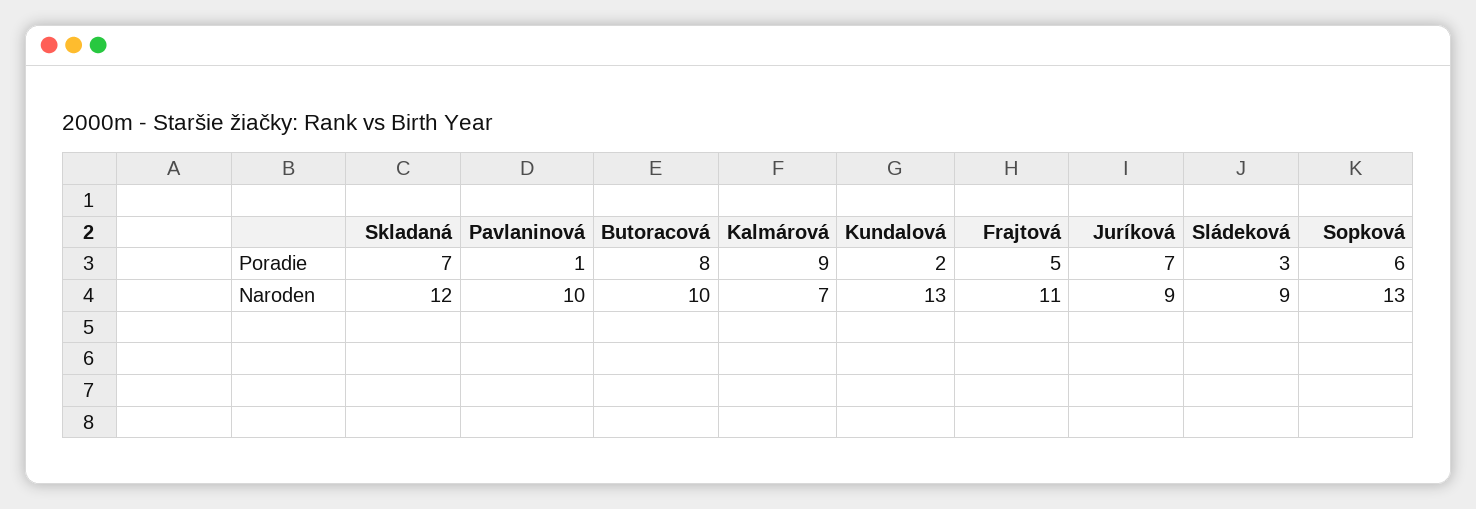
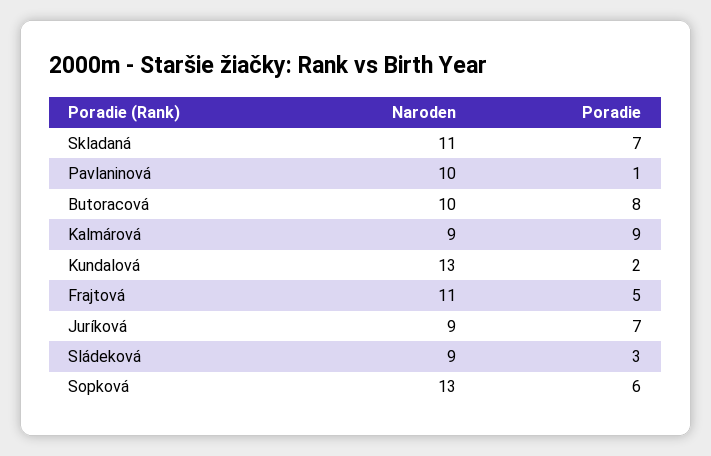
  {
    "Skladaná": {
      "Poradie": 7,
-     "Naroden": 12
+     "Naroden": 11
    },
    "Pavlaninová": {
      "Poradie": 1,
      "Naroden": 10
    },
    "Butoracová": {
      "Poradie": 8,
      "Naroden": 10
    },
    "Kalmárová": {
      "Poradie": 9,
-     "Naroden": 7
+     "Naroden": 9
    },
    "Kundalová": {
      "Poradie": 2,
      "Naroden": 13
    },
    "Frajtová": {
      "Poradie": 5,
      "Naroden": 11
    },
    "Juríková": {
      "Poradie": 7,
      "Naroden": 9
    },
    "Sládeková": {
      "Poradie": 3,
      "Naroden": 9
    },
    "Sopková": {
      "Poradie": 6,
      "Naroden": 13
    }
  }

